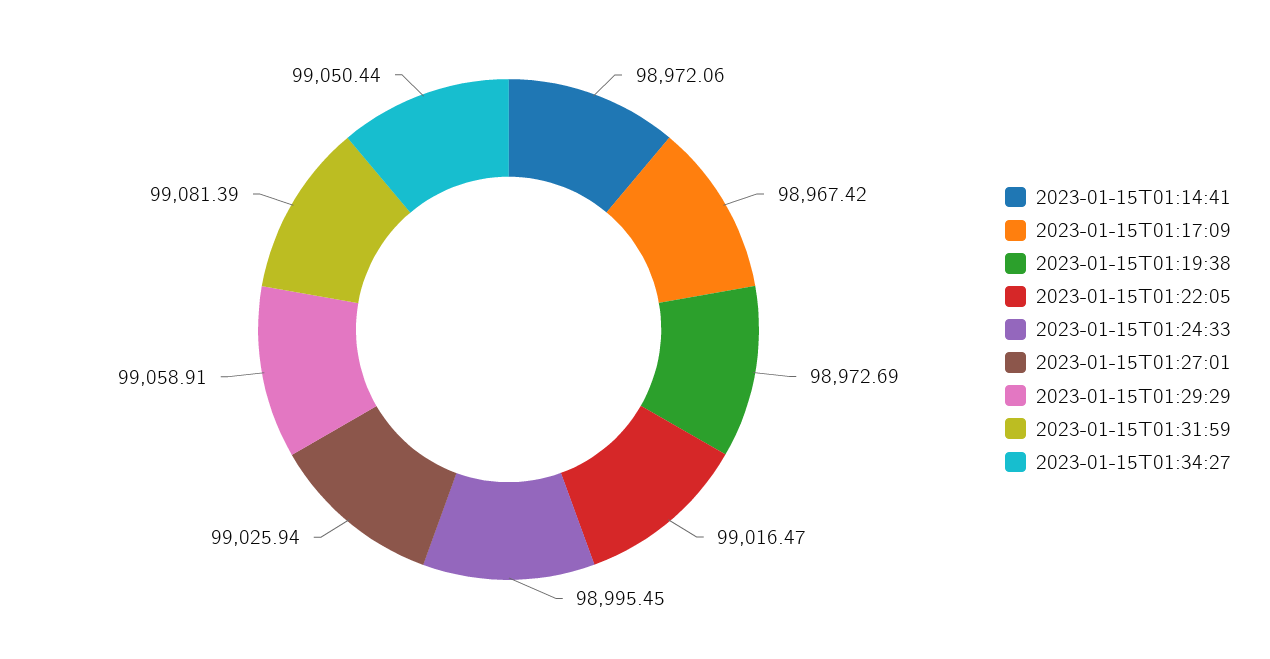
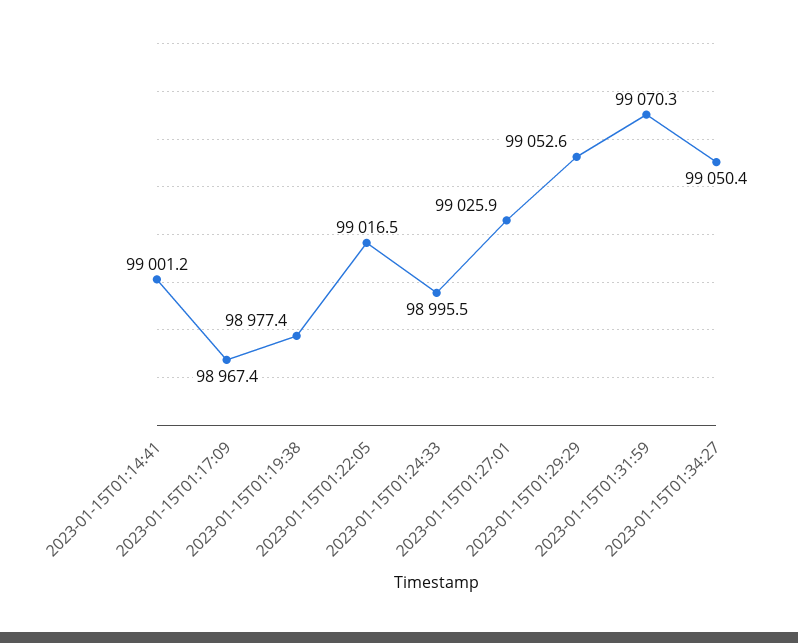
  {
-   "2023-01-15T01:14:41": 98972.06,
+   "2023-01-15T01:14:41": 99001.2,
    "2023-01-15T01:17:09": 98967.42,
-   "2023-01-15T01:19:38": 98972.69,
+   "2023-01-15T01:19:38": 98977.4,
    "2023-01-15T01:22:05": 99016.47,
    "2023-01-15T01:24:33": 98995.45,
    "2023-01-15T01:27:01": 99025.94,
-   "2023-01-15T01:29:29": 99058.91,
+   "2023-01-15T01:29:29": 99052.6,
-   "2023-01-15T01:31:59": 99081.39,
+   "2023-01-15T01:31:59": 99070.3,
    "2023-01-15T01:34:27": 99050.44
  }

